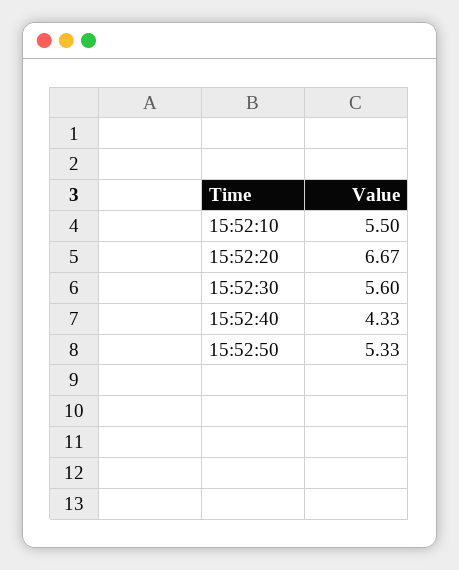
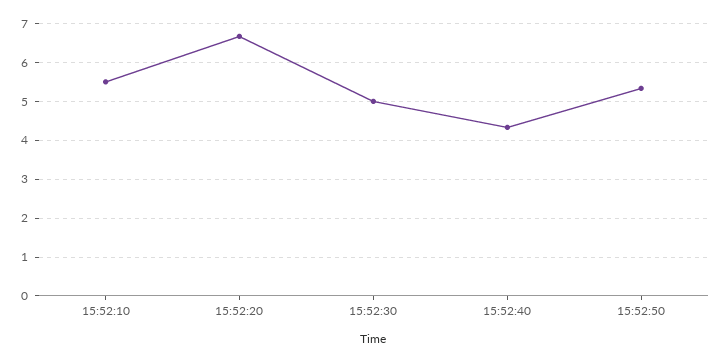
  {
    "15:52:10": 5.5,
    "15:52:20": 6.67,
-   "15:52:30": 5.6,
+   "15:52:30": 5,
    "15:52:40": 4.33,
    "15:52:50": 5.33
  }

